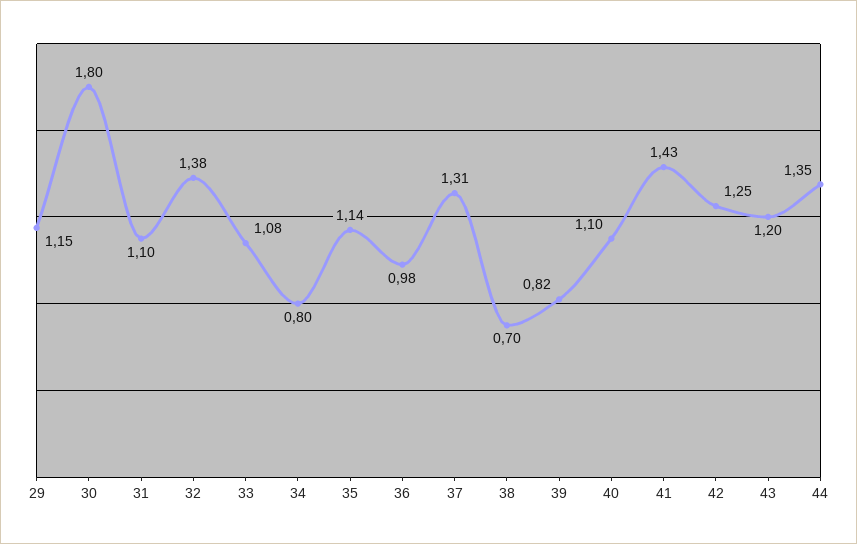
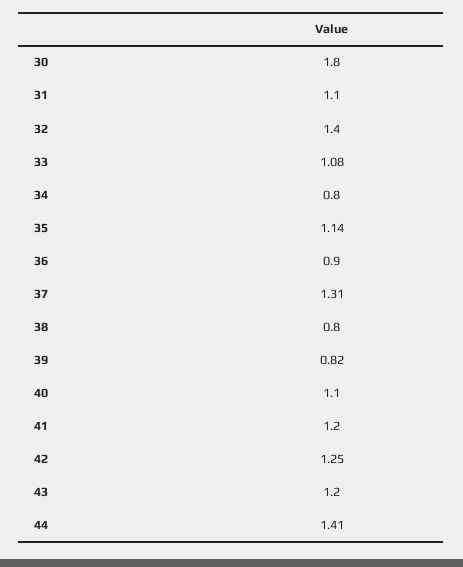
  {
-   "29": 1.15,
    "30": 1.8,
    "31": 1.1,
-   "32": 1.38,
+   "32": 1.4,
    "33": 1.08,
    "34": 0.8,
    "35": 1.14,
-   "36": 0.98,
+   "36": 0.9,
    "37": 1.31,
-   "38": 0.7,
+   "38": 0.8,
    "39": 0.82,
    "40": 1.1,
-   "41": 1.43,
+   "41": 1.2,
    "42": 1.25,
    "43": 1.2,
-   "44": 1.35
+   "44": 1.41
  }

